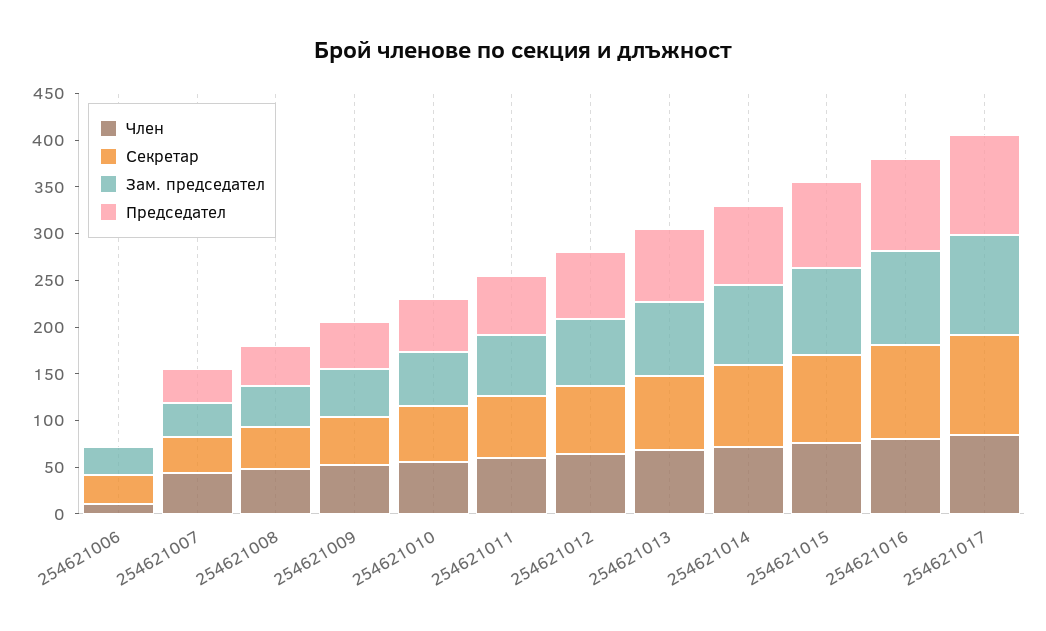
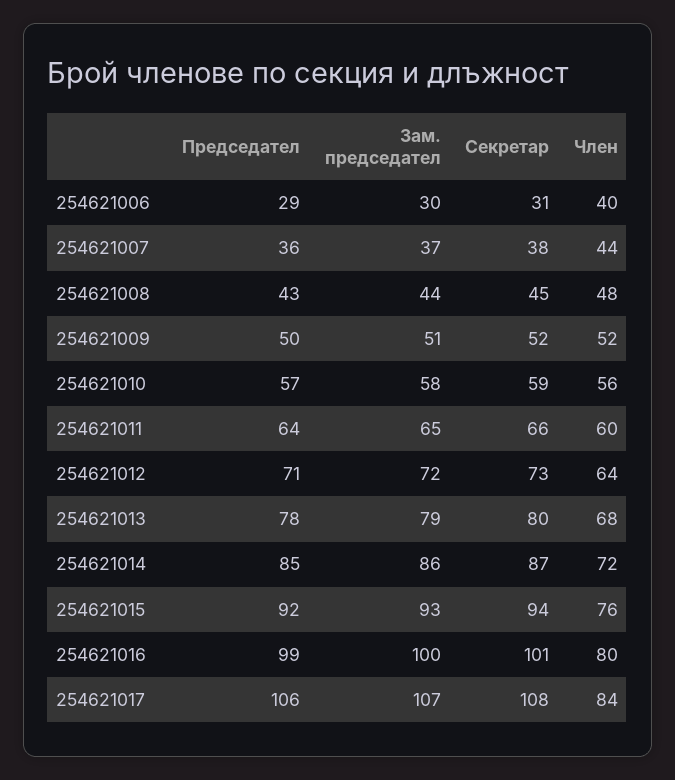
  {
    "Член": {
-     "254621006": 10,
+     "254621006": 40,
      "254621007": 44,
      "254621008": 48,
      "254621009": 52,
      "254621010": 56,
      "254621011": 60,
      "254621012": 64,
      "254621013": 68,
      "254621014": 72,
      "254621015": 76,
      "254621016": 80,
      "254621017": 84
    },
    "Секретар": {
      "254621006": 31,
      "254621007": 38,
      "254621008": 45,
      "254621009": 52,
      "254621010": 59,
      "254621011": 66,
      "254621012": 73,
      "254621013": 80,
      "254621014": 87,
      "254621015": 94,
      "254621016": 101,
      "254621017": 108
    },
    "Зам. председател": {
      "254621006": 30,
      "254621007": 37,
      "254621008": 44,
      "254621009": 51,
      "254621010": 58,
      "254621011": 65,
      "254621012": 72,
      "254621013": 79,
      "254621014": 86,
      "254621015": 93,
      "254621016": 100,
      "254621017": 107
    },
    "Председател": {
-     "254621006": 0,
+     "254621006": 29,
      "254621007": 36,
      "254621008": 43,
      "254621009": 50,
      "254621010": 57,
      "254621011": 64,
      "254621012": 71,
      "254621013": 78,
      "254621014": 85,
      "254621015": 92,
      "254621016": 99,
      "254621017": 106
    }
  }

